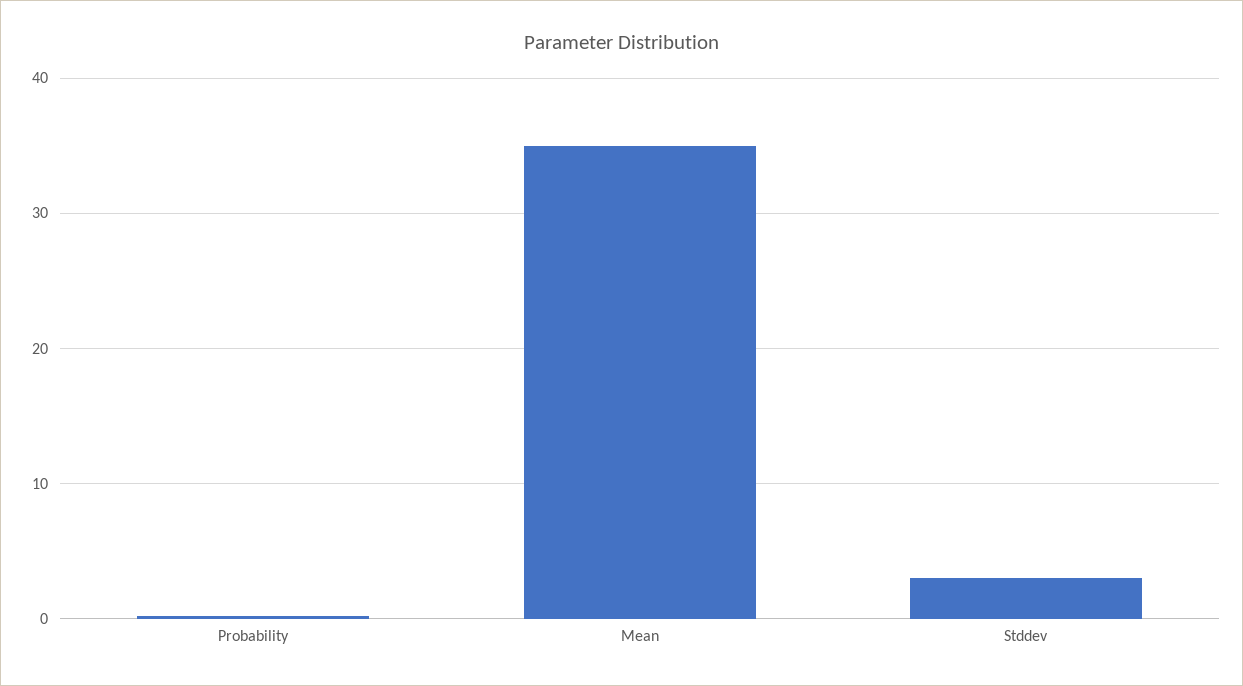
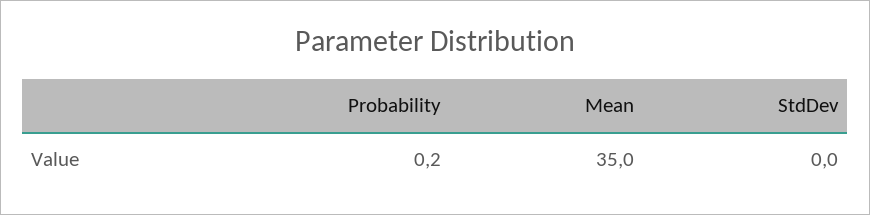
  {
    "Probability": 0.2,
    "Mean": 35,
-   "Stddev": 3
+   "Stddev": 0
  }

